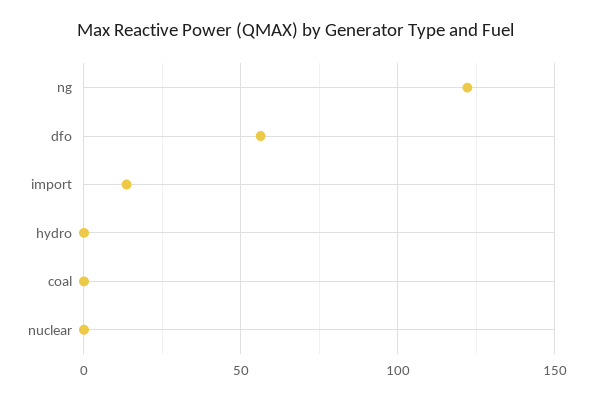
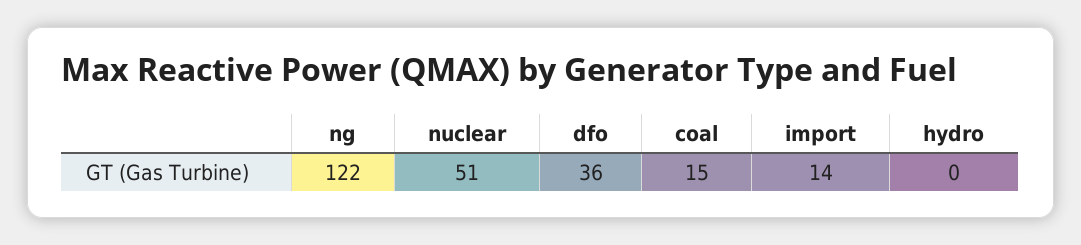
  {
    "ng": 122,
-   "dfo": 55,
+   "dfo": 36,
    "import": 14,
    "hydro": 0,
-   "coal": 0,
+   "coal": 15,
-   "nuclear": 0
+   "nuclear": 51
  }

